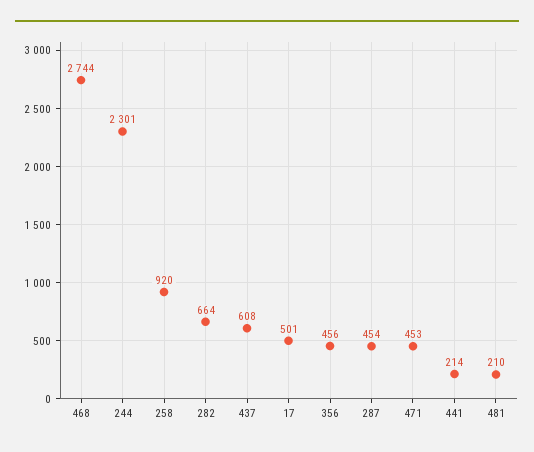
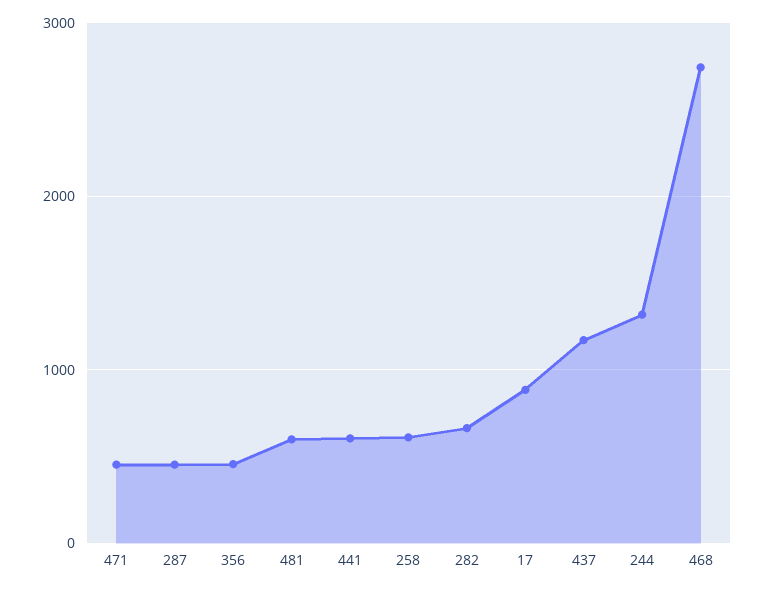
  {
    "468": 2744,
-   "244": 2301,
+   "244": 1300,
-   "258": 920,
+   "258": 600,
    "282": 664,
-   "437": 608,
+   "437": 1200,
-   "17": 501,
+   "17": 900,
    "356": 456,
    "287": 454,
    "471": 453,
-   "441": 214,
+   "441": 600,
-   "481": 210
+   "481": 600
  }

